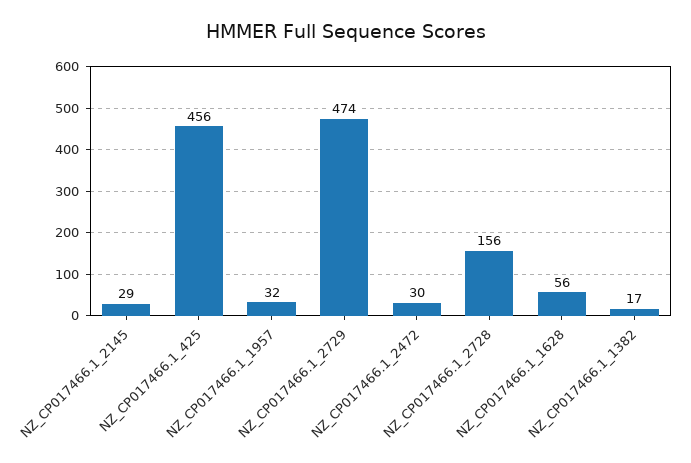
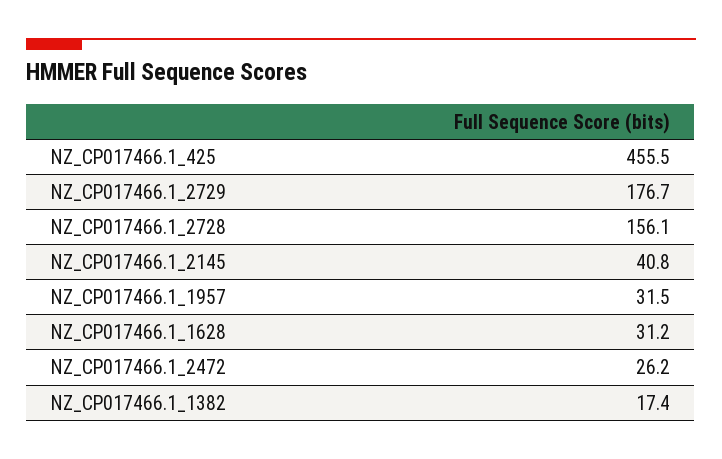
  {
-   "NZ_CP017466.1_2145": 29,
+   "NZ_CP017466.1_2145": 40.8,
    "NZ_CP017466.1_425": 455.5,
    "NZ_CP017466.1_1957": 31.5,
-   "NZ_CP017466.1_2729": 474,
+   "NZ_CP017466.1_2729": 176.7,
-   "NZ_CP017466.1_2472": 30,
+   "NZ_CP017466.1_2472": 26.2,
    "NZ_CP017466.1_2728": 156.1,
-   "NZ_CP017466.1_1628": 56,
+   "NZ_CP017466.1_1628": 31.2,
    "NZ_CP017466.1_1382": 17.4
  }

